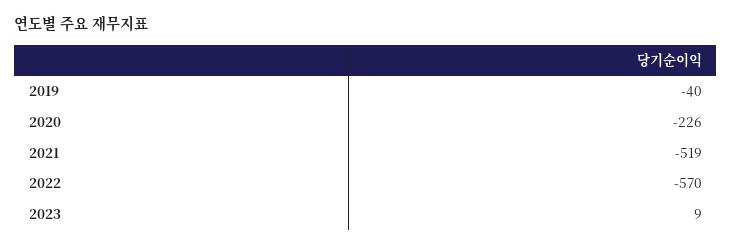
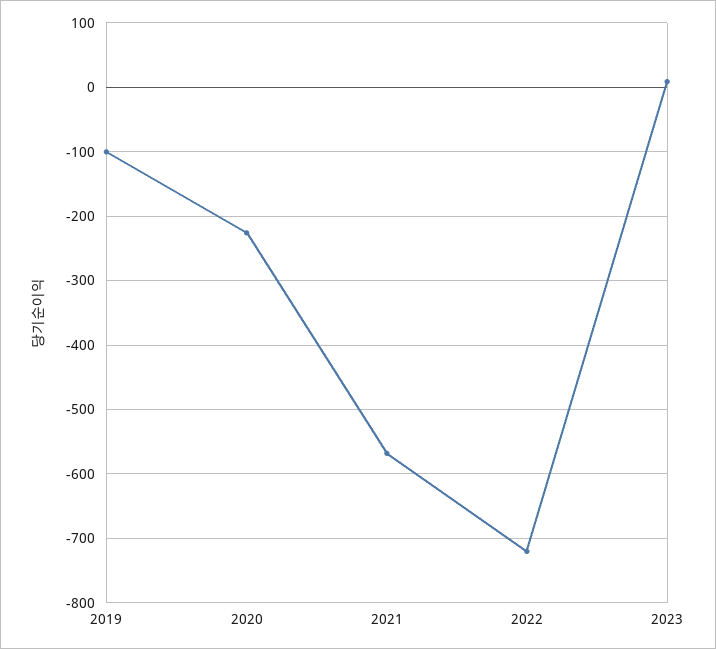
  {
-   "2019": -40,
+   "2019": -100,
    "2020": -226,
-   "2021": -519,
+   "2021": -570,
-   "2022": -570,
+   "2022": -720,
    "2023": 9
  }

